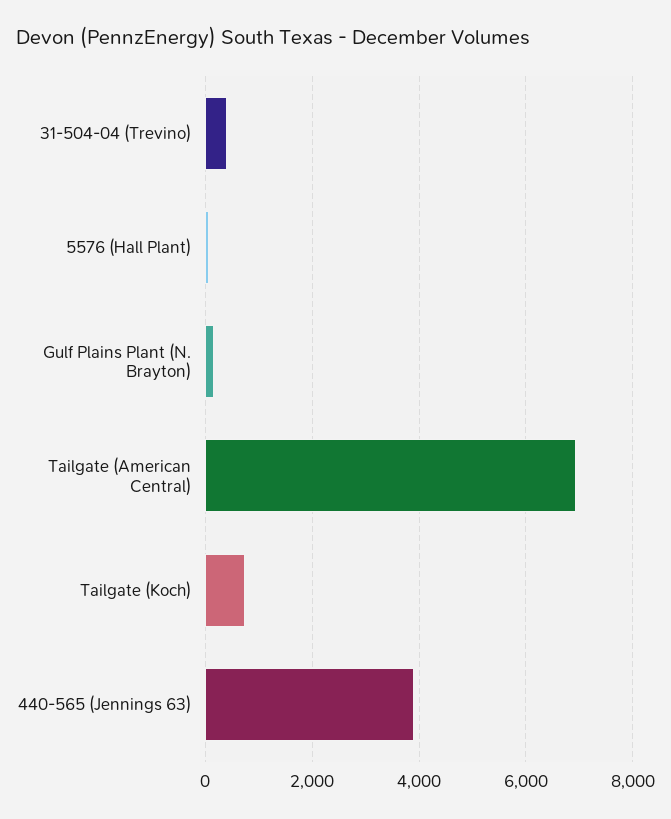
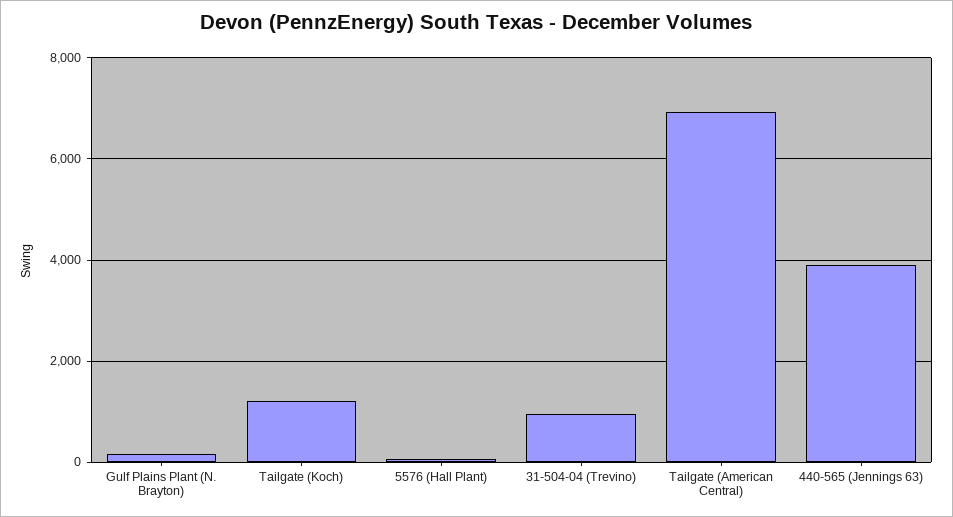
  {
-   "31-504-04 (Trevino)": 400,
+   "31-504-04 (Trevino)": 1000,
    "5576 (Hall Plant)": 0,
    "Gulf Plains Plant (N. Brayton)": 200,
    "Tailgate (American Central)": 7000,
-   "Tailgate (Koch)": 800,
+   "Tailgate (Koch)": 1200,
    "440-565 (Jennings 63)": 3800
  }

